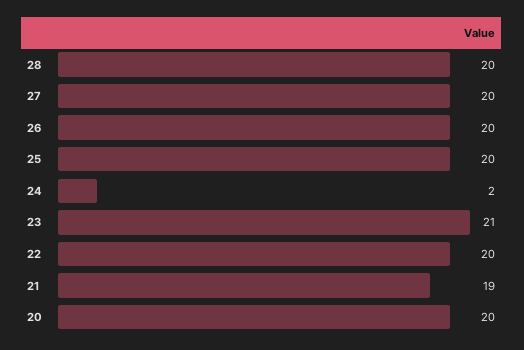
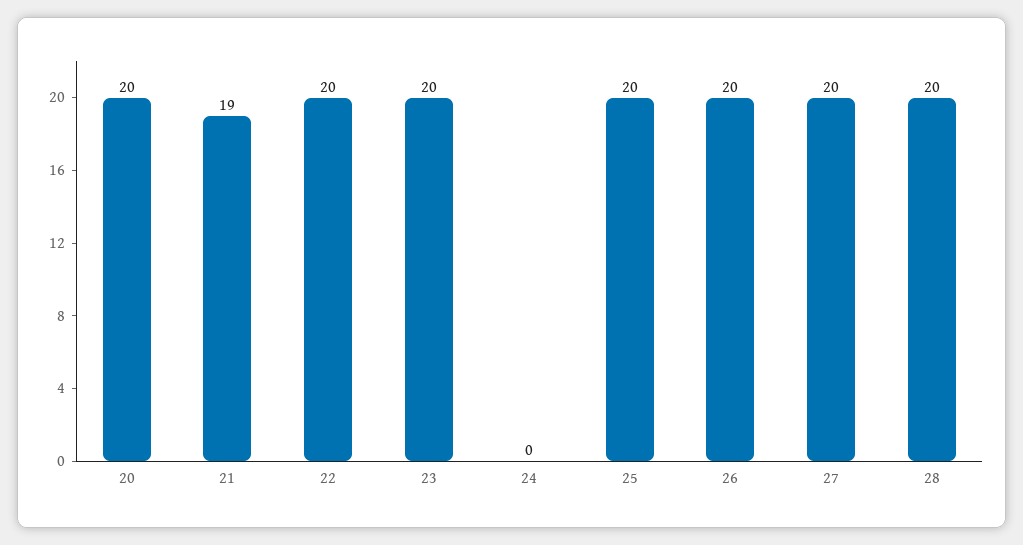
  {
    "28": 20,
    "27": 20,
    "26": 20,
    "25": 20,
-   "24": 2,
+   "24": 0,
-   "23": 21,
+   "23": 20,
    "22": 20,
    "21": 19,
    "20": 20
  }

